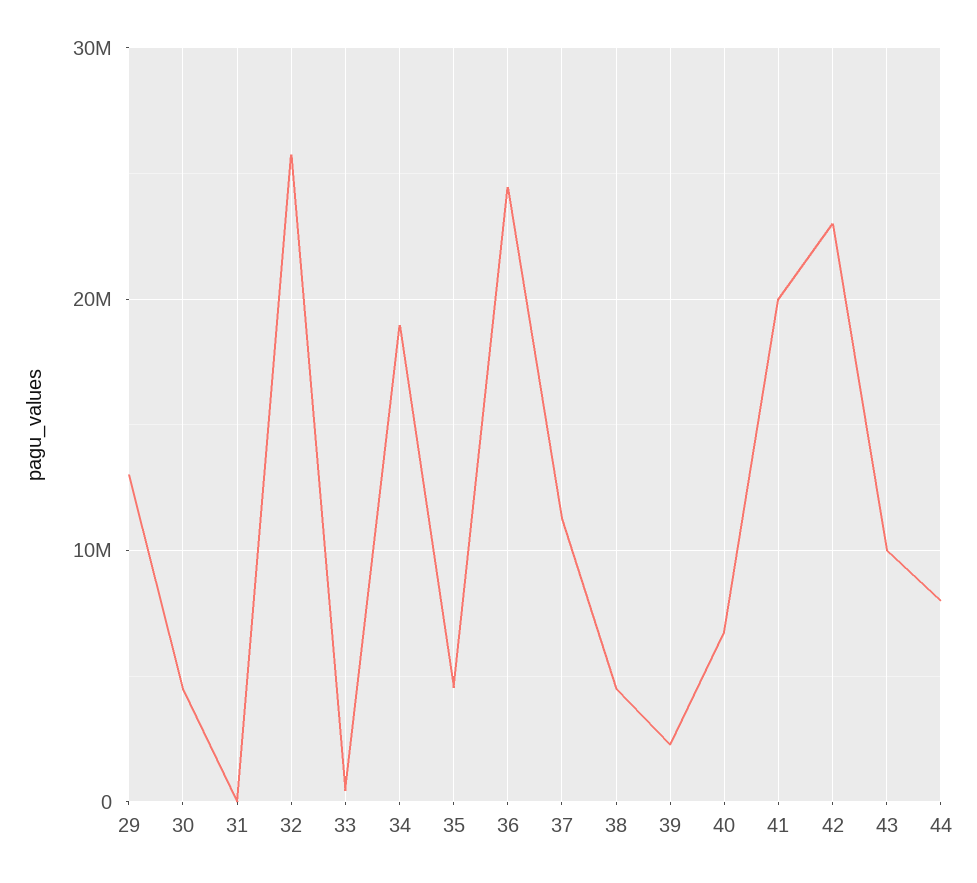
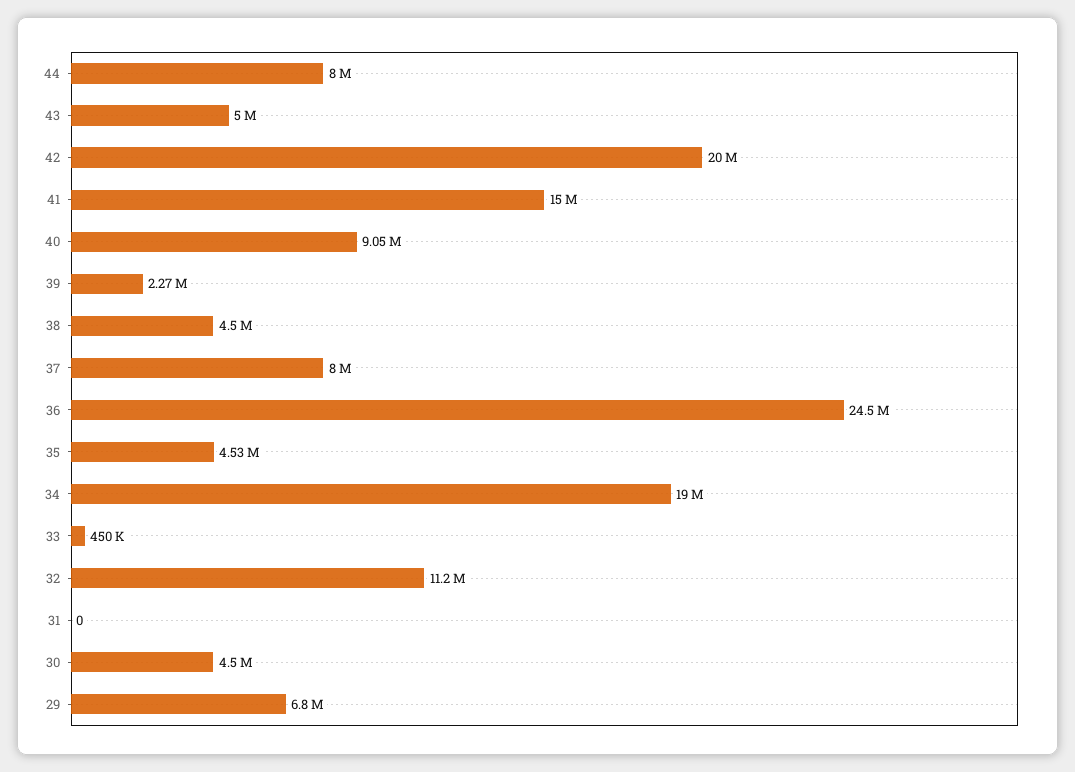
  {
-   "29": 13000000,
+   "29": 6800000,
    "30": 4500000,
    "31": 0,
-   "32": 26000000,
+   "32": 11200000,
    "33": 450000,
    "34": 19000000,
    "35": 4530000,
    "36": 24500000,
-   "37": 11000000,
+   "37": 8000000,
    "38": 4500000,
    "39": 2270000,
-   "40": 7000000,
+   "40": 9050000,
-   "41": 20000000,
+   "41": 15000000,
-   "42": 23000000,
+   "42": 20000000,
-   "43": 10000000,
+   "43": 5000000,
    "44": 8000000
  }

